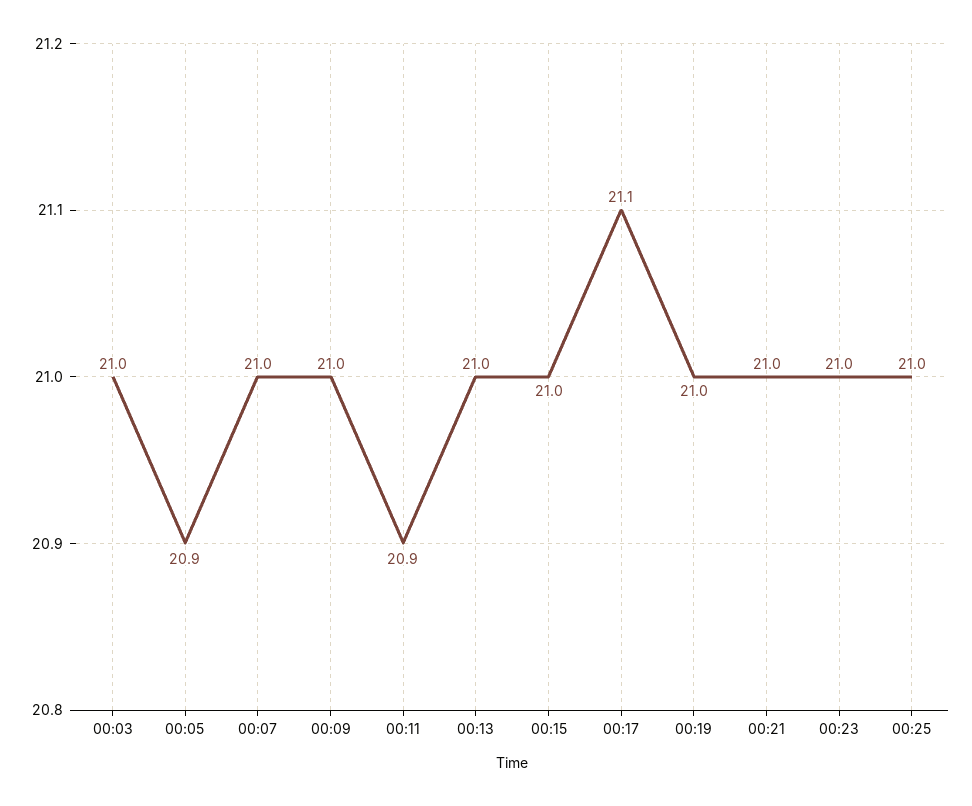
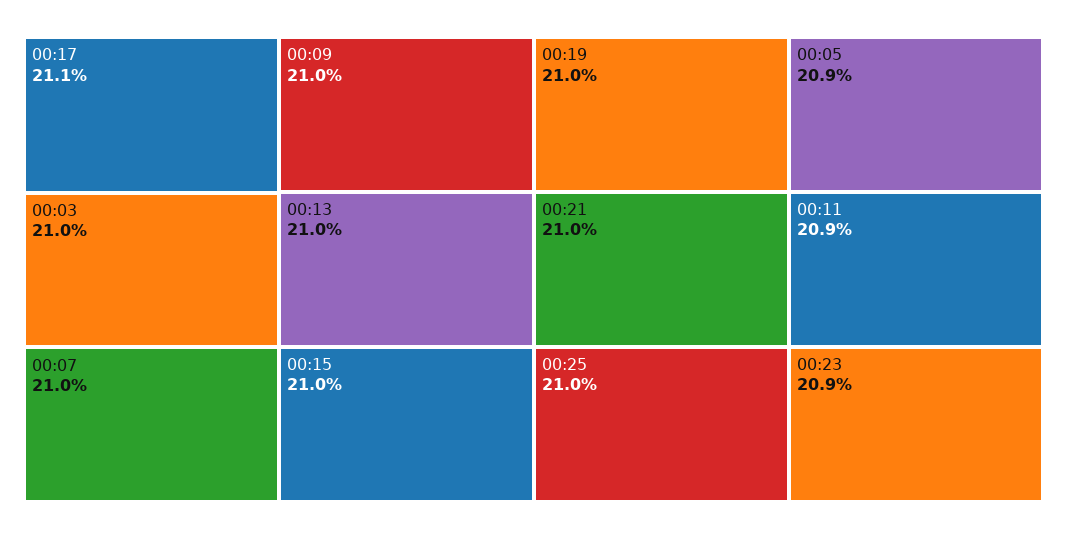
  {
    "00:03": 21,
    "00:05": 20.9,
    "00:07": 21,
    "00:09": 21,
    "00:11": 20.9,
    "00:13": 21,
    "00:15": 21,
    "00:17": 21.1,
    "00:19": 21,
    "00:21": 21,
-   "00:23": 21,
+   "00:23": 20.9,
    "00:25": 21
  }

